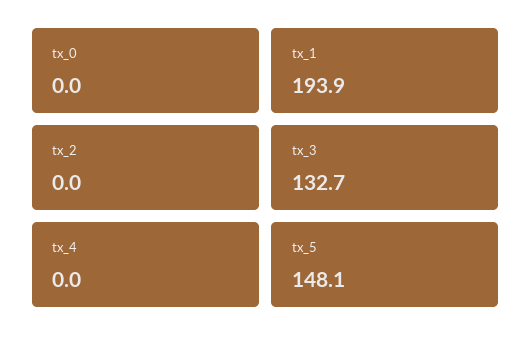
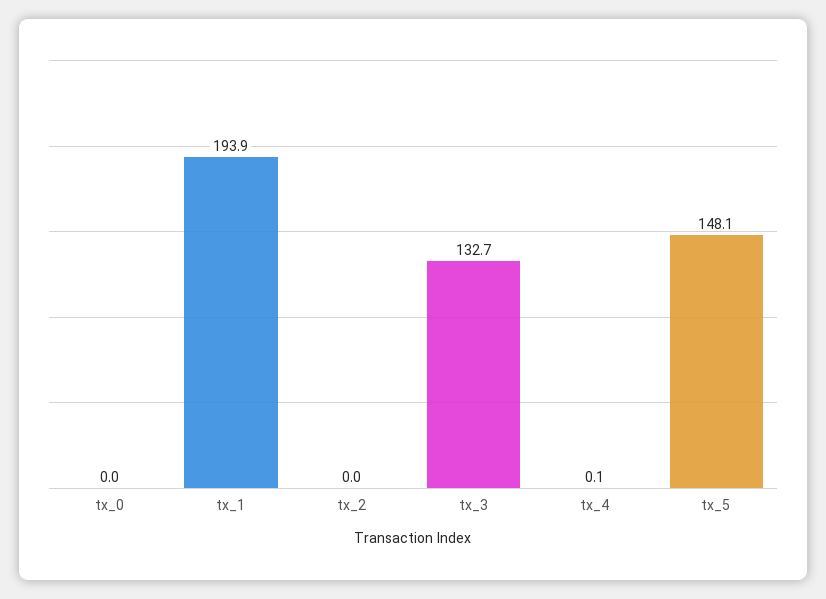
  {
    "tx_0": 0,
    "tx_1": 193.9,
    "tx_2": 0,
    "tx_3": 132.7,
-   "tx_4": 0,
+   "tx_4": 0.1,
    "tx_5": 148.1
  }

